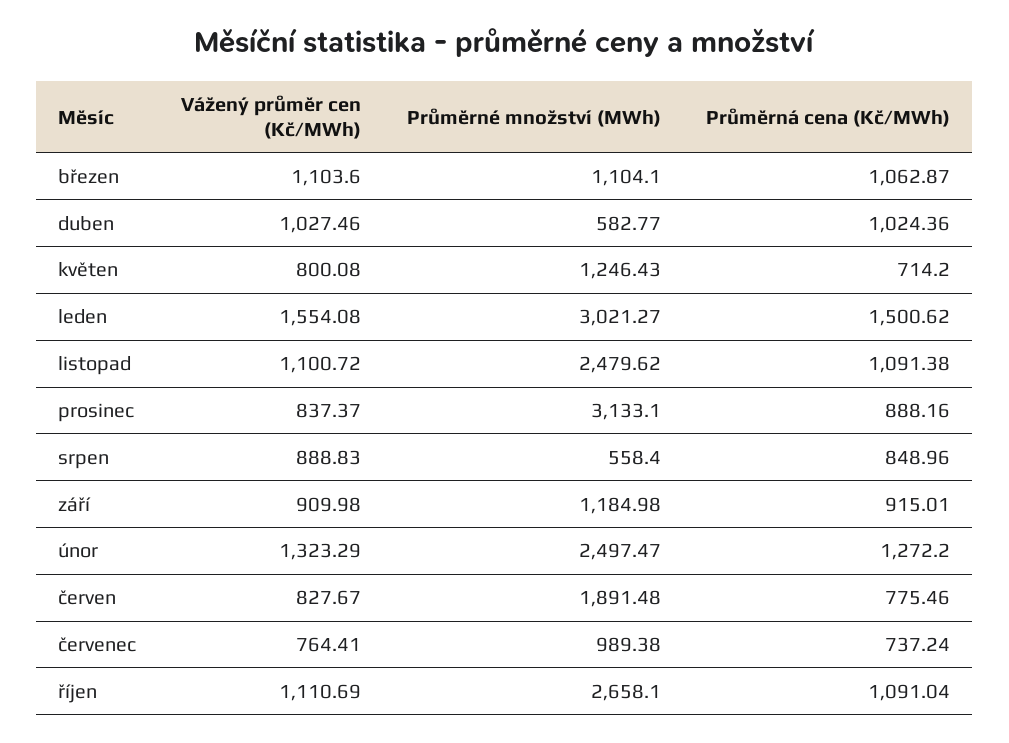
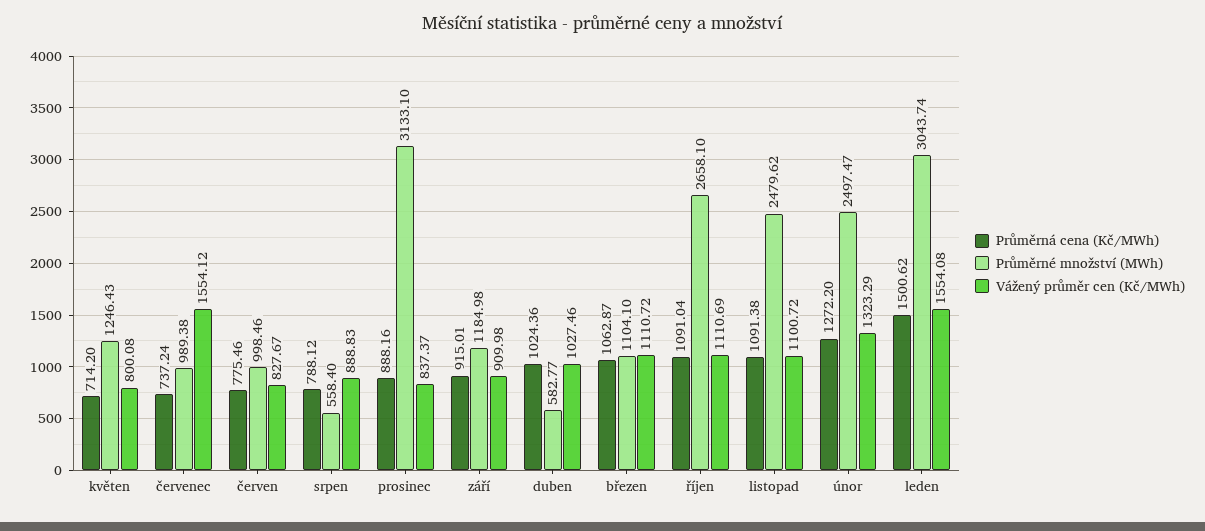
  {
    "Vážený průměr cen (Kč/MWh)": {
-     "březen": 1103.6,
+     "březen": 1110.72,
      "duben": 1027.46,
      "květen": 800.08,
      "leden": 1554.08,
      "listopad": 1100.72,
      "prosinec": 837.37,
      "srpen": 888.83,
      "září": 909.98,
      "únor": 1323.29,
      "červen": 827.67,
-     "červenec": 764.41,
+     "červenec": 1554.12,
      "říjen": 1110.69
    },
    "Průměrné množství (MWh)": {
      "březen": 1104.1,
      "duben": 582.77,
      "květen": 1246.43,
-     "leden": 3021.27,
+     "leden": 3043.74,
      "listopad": 2479.62,
      "prosinec": 3133.1,
      "srpen": 558.4,
      "září": 1184.98,
      "únor": 2497.47,
-     "červen": 1891.48,
+     "červen": 998.46,
      "červenec": 989.38,
      "říjen": 2658.1
    },
    "Průměrná cena (Kč/MWh)": {
      "březen": 1062.87,
      "duben": 1024.36,
      "květen": 714.2,
      "leden": 1500.62,
      "listopad": 1091.38,
      "prosinec": 888.16,
-     "srpen": 848.96,
+     "srpen": 788.12,
      "září": 915.01,
      "únor": 1272.2,
      "červen": 775.46,
      "červenec": 737.24,
      "říjen": 1091.04
    }
  }

